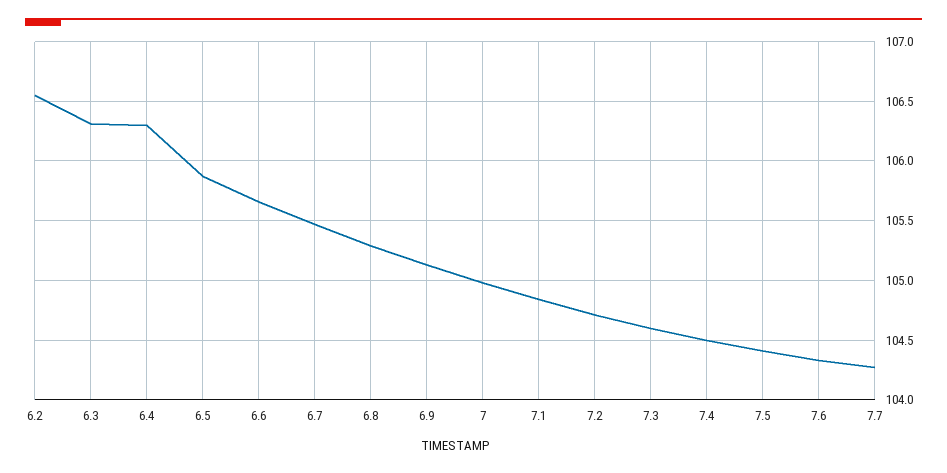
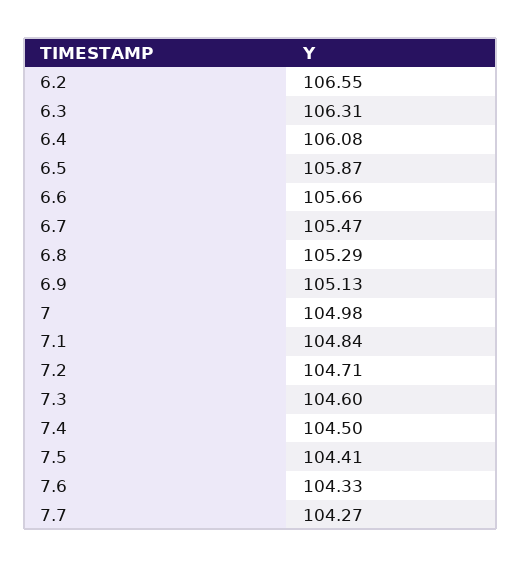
  {
    "6.2": 106.55,
    "6.3": 106.31,
-   "6.4": 106.3,
+   "6.4": 106.08,
    "6.5": 105.87,
    "6.6": 105.66,
    "6.7": 105.47,
    "6.8": 105.29,
    "6.9": 105.13,
    "7": 104.98,
    "7.1": 104.84,
    "7.2": 104.71,
    "7.3": 104.6,
    "7.4": 104.5,
    "7.5": 104.41,
    "7.6": 104.33,
    "7.7": 104.27
  }

